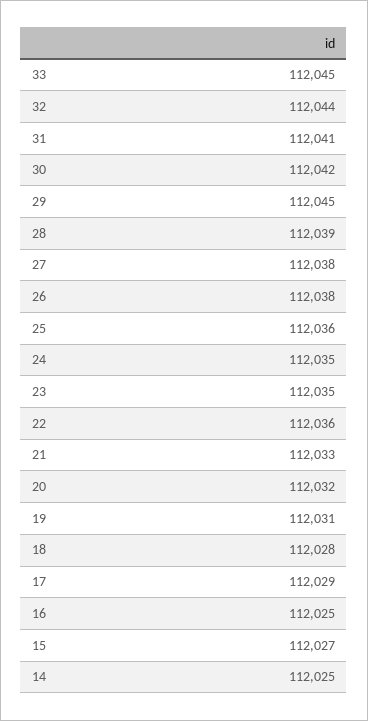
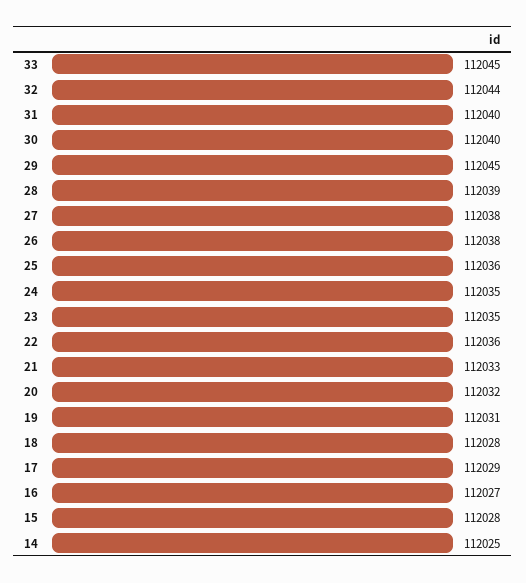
  {
    "33": 112045,
    "32": 112044,
-   "31": 112041,
+   "31": 112040,
-   "30": 112042,
+   "30": 112040,
    "29": 112045,
    "28": 112039,
    "27": 112038,
    "26": 112038,
    "25": 112036,
    "24": 112035,
    "23": 112035,
    "22": 112036,
    "21": 112033,
    "20": 112032,
    "19": 112031,
    "18": 112028,
    "17": 112029,
-   "16": 112025,
+   "16": 112027,
-   "15": 112027,
+   "15": 112028,
    "14": 112025
  }

